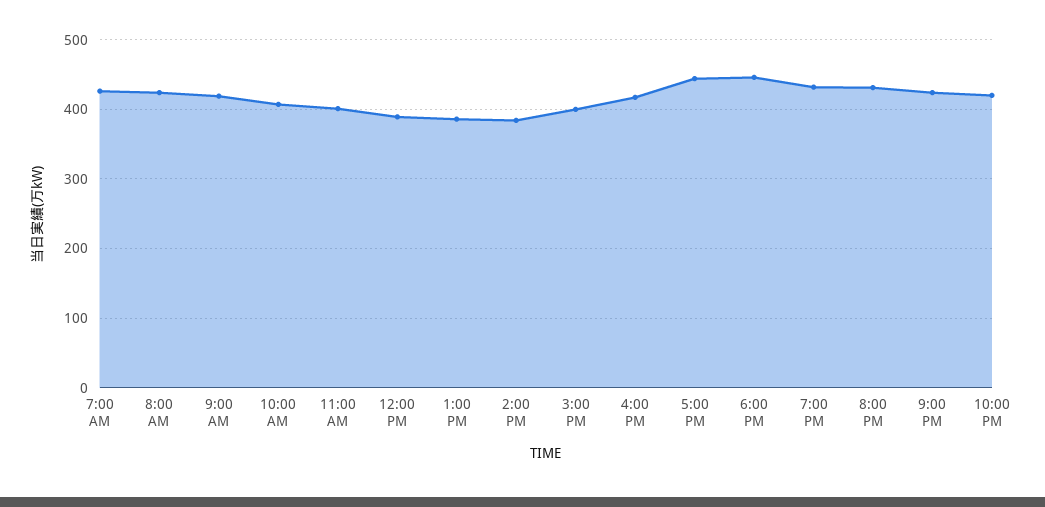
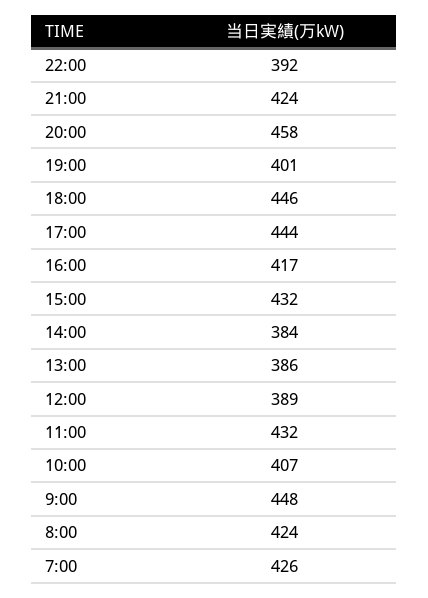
  {
    "7:00 AM": 426,
    "8:00 AM": 424,
-   "9:00 AM": 420,
+   "9:00 AM": 448,
    "10:00 AM": 407,
-   "11:00 AM": 400,
+   "11:00 AM": 432,
    "12:00 PM": 389,
    "1:00 PM": 386,
    "2:00 PM": 384,
-   "3:00 PM": 400,
+   "3:00 PM": 432,
    "4:00 PM": 417,
    "5:00 PM": 444,
    "6:00 PM": 446,
-   "7:00 PM": 430,
+   "7:00 PM": 401,
-   "8:00 PM": 430,
+   "8:00 PM": 458,
    "9:00 PM": 424,
-   "10:00 PM": 420
+   "10:00 PM": 392
  }

